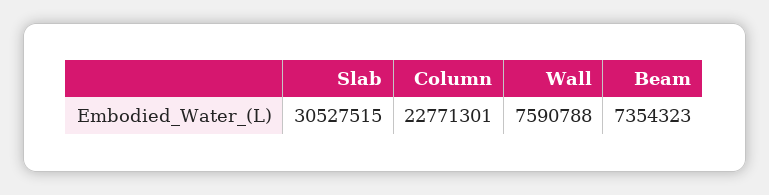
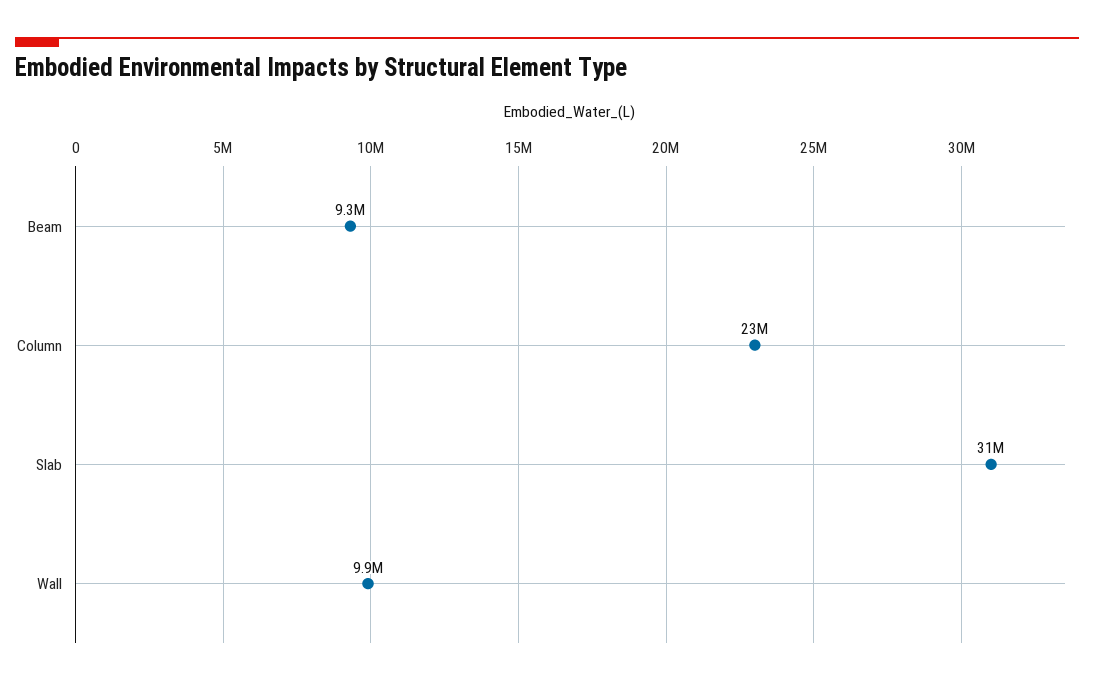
  {
    "Slab": 30527515,
    "Column": 22771301,
-   "Wall": 7590788,
+   "Wall": 9900000,
-   "Beam": 7354323
+   "Beam": 9300000
  }

